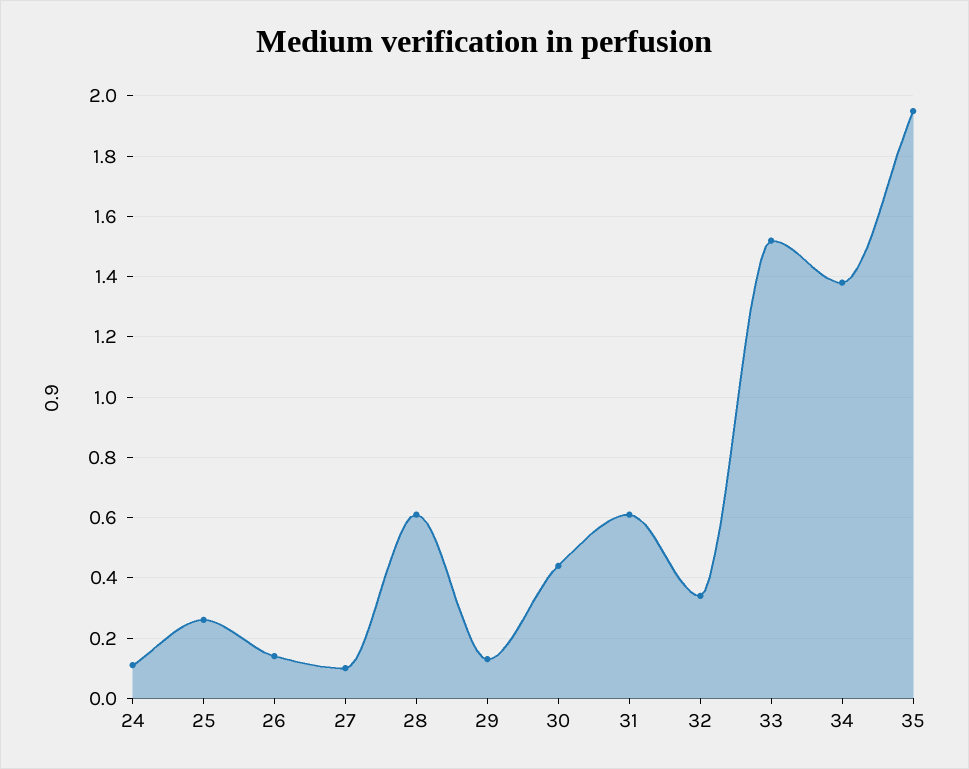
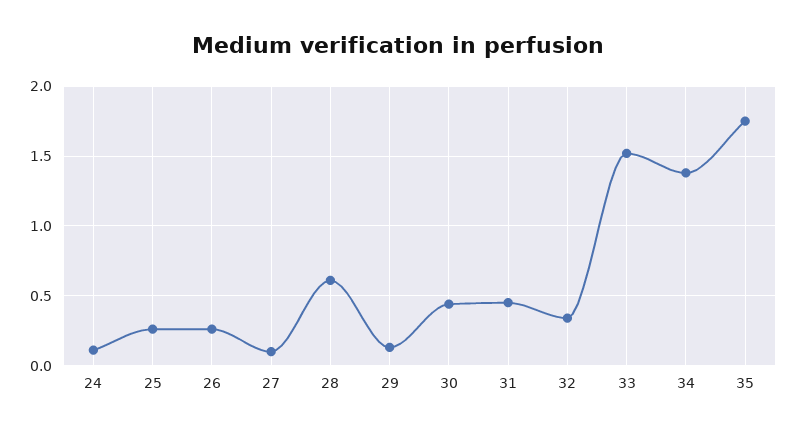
  {
    "24": 0.1,
    "25": 0.25,
-   "26": 0.15,
+   "26": 0.25,
    "27": 0.1,
    "28": 0.6,
    "29": 0.15,
    "30": 0.45,
-   "31": 0.6,
+   "31": 0.45,
    "32": 0.35,
    "33": 1.5,
    "34": 1.4,
-   "35": 1.95
+   "35": 1.75
  }

